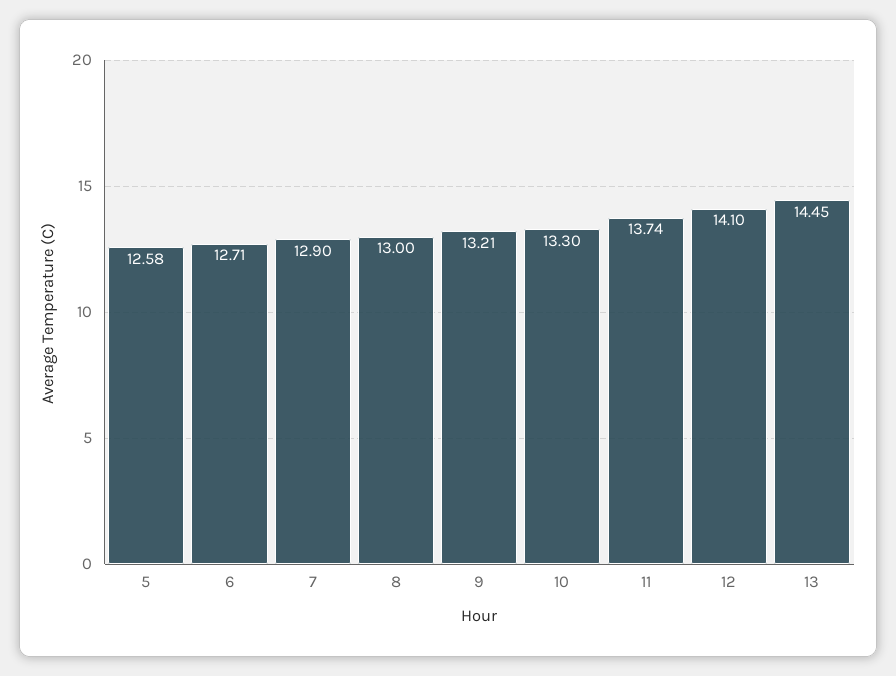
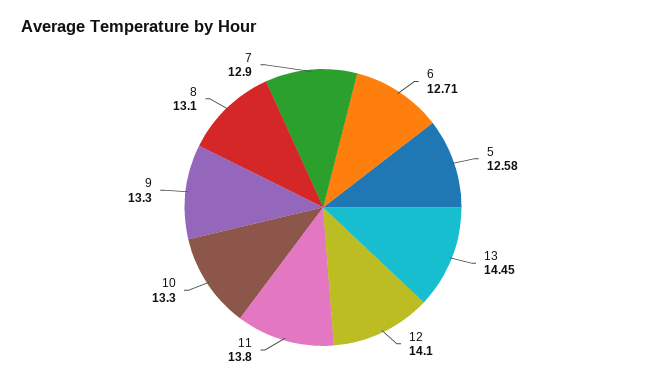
  {
    "5": 12.58,
    "6": 12.71,
    "7": 12.9,
-   "8": 13,
+   "8": 13.1,
-   "9": 13.21,
+   "9": 13.3,
    "10": 13.3,
-   "11": 13.74,
+   "11": 13.8,
    "12": 14.1,
    "13": 14.45
  }

